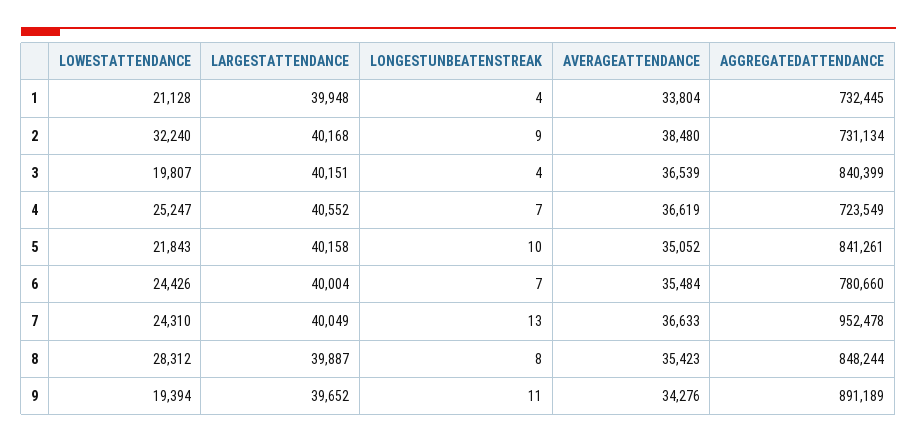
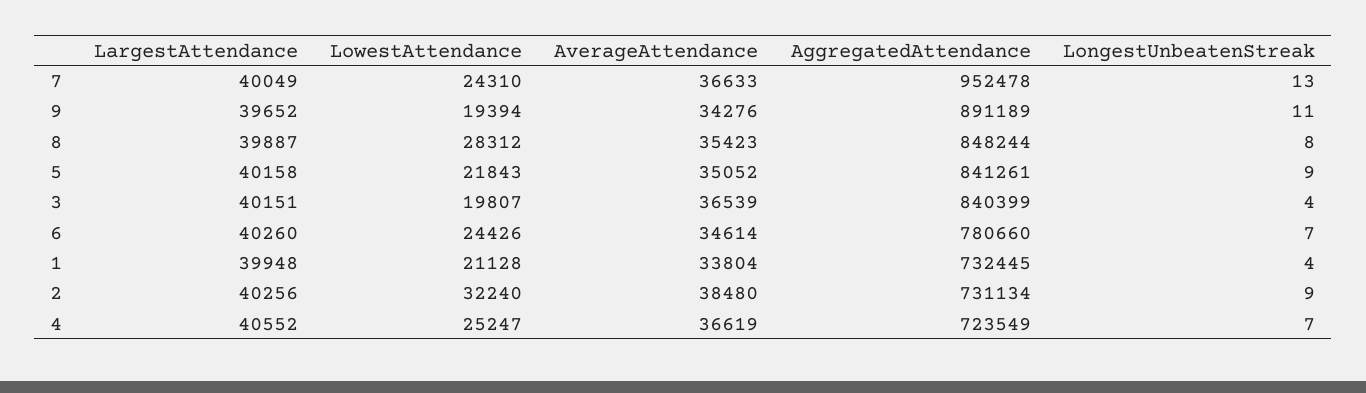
  {
    "LOWESTATTENDANCE": {
      "1": 21128,
      "2": 32240,
      "3": 19807,
      "4": 25247,
      "5": 21843,
      "6": 24426,
      "7": 24310,
      "8": 28312,
      "9": 19394
    },
    "LARGESTATTENDANCE": {
      "1": 39948,
-     "2": 40168,
+     "2": 40256,
      "3": 40151,
      "4": 40552,
      "5": 40158,
-     "6": 40004,
+     "6": 40260,
      "7": 40049,
      "8": 39887,
      "9": 39652
    },
    "LONGESTUNBEATENSTREAK": {
      "1": 4,
      "2": 9,
      "3": 4,
      "4": 7,
-     "5": 10,
+     "5": 9,
      "6": 7,
      "7": 13,
      "8": 8,
      "9": 11
    },
    "AVERAGEATTENDANCE": {
      "1": 33804,
      "2": 38480,
      "3": 36539,
      "4": 36619,
      "5": 35052,
-     "6": 35484,
+     "6": 34614,
      "7": 36633,
      "8": 35423,
      "9": 34276
    },
    "AGGREGATEDATTENDANCE": {
      "1": 732445,
      "2": 731134,
      "3": 840399,
      "4": 723549,
      "5": 841261,
      "6": 780660,
      "7": 952478,
      "8": 848244,
      "9": 891189
    }
  }

